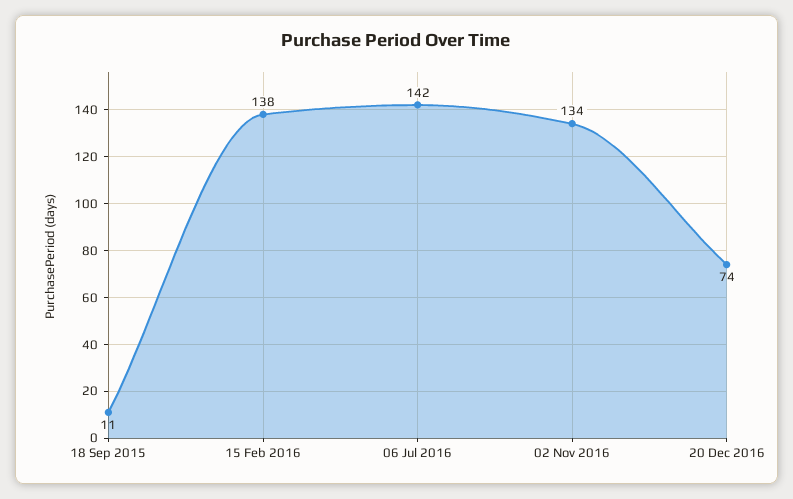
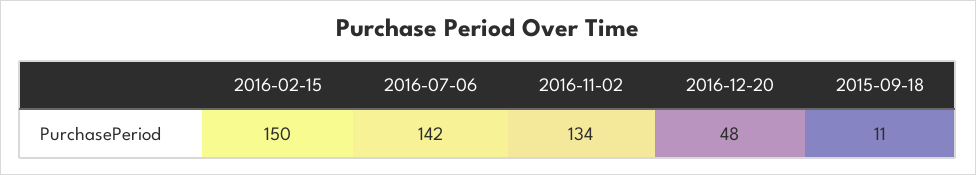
  {
    "18 Sep 2015": 11,
-   "15 Feb 2016": 138,
+   "15 Feb 2016": 150,
    "06 Jul 2016": 142,
    "02 Nov 2016": 134,
-   "20 Dec 2016": 74
+   "20 Dec 2016": 48
  }

